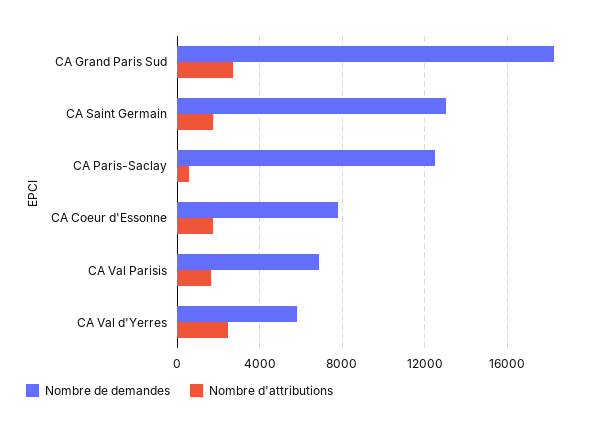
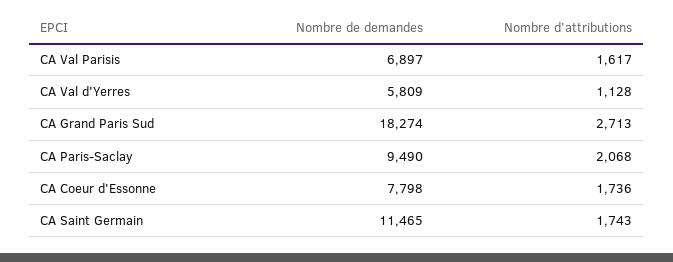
  {
    "Nombre de demandes": {
      "CA Grand Paris Sud": 18274,
-     "CA Saint Germain": 13000,
+     "CA Saint Germain": 11465,
-     "CA Paris-Saclay": 12500,
+     "CA Paris-Saclay": 9490,
      "CA Coeur d'Essonne": 7798,
      "CA Val Parisis": 6897,
      "CA Val d'Yerres": 5809
    },
    "Nombre d'attributions": {
      "CA Grand Paris Sud": 2713,
      "CA Saint Germain": 1743,
-     "CA Paris-Saclay": 500,
+     "CA Paris-Saclay": 2068,
      "CA Coeur d'Essonne": 1736,
      "CA Val Parisis": 1617,
-     "CA Val d'Yerres": 2500
+     "CA Val d'Yerres": 1128
    }
  }

